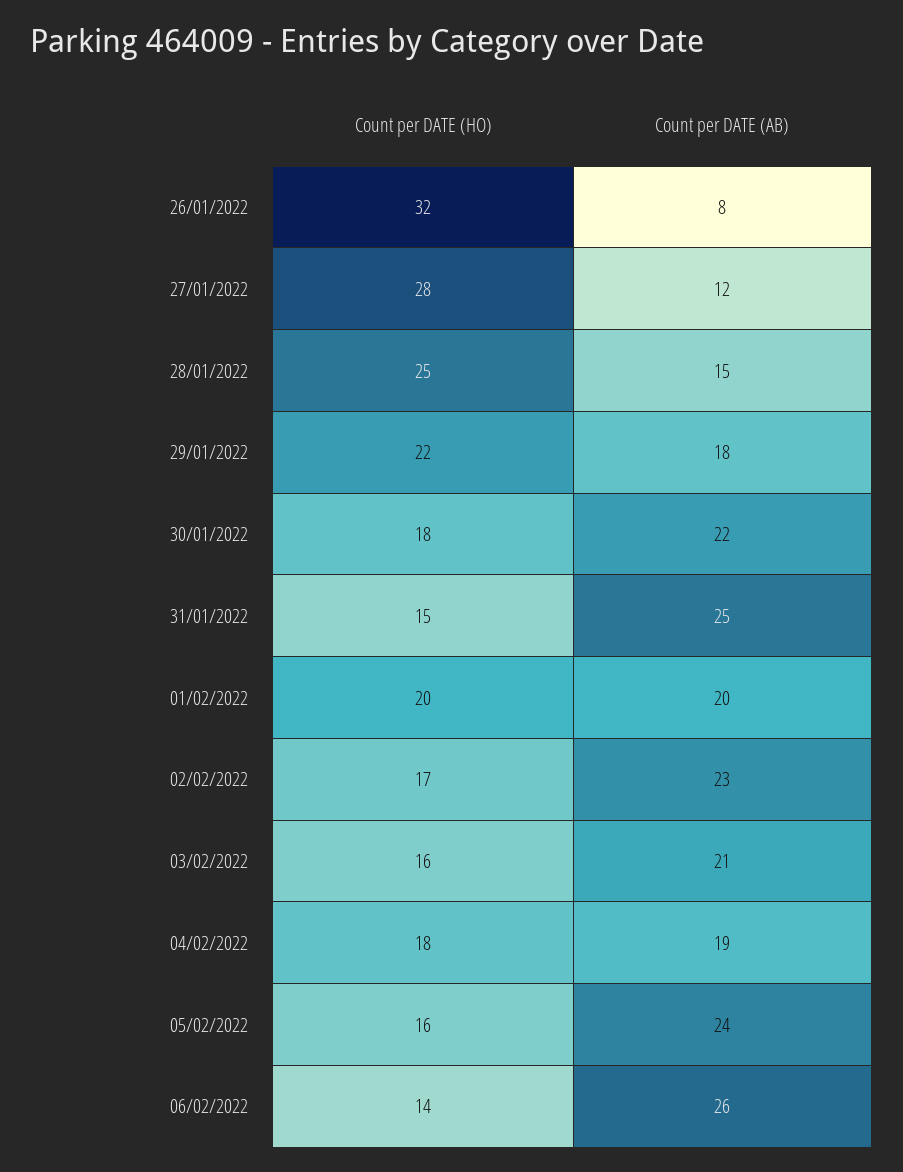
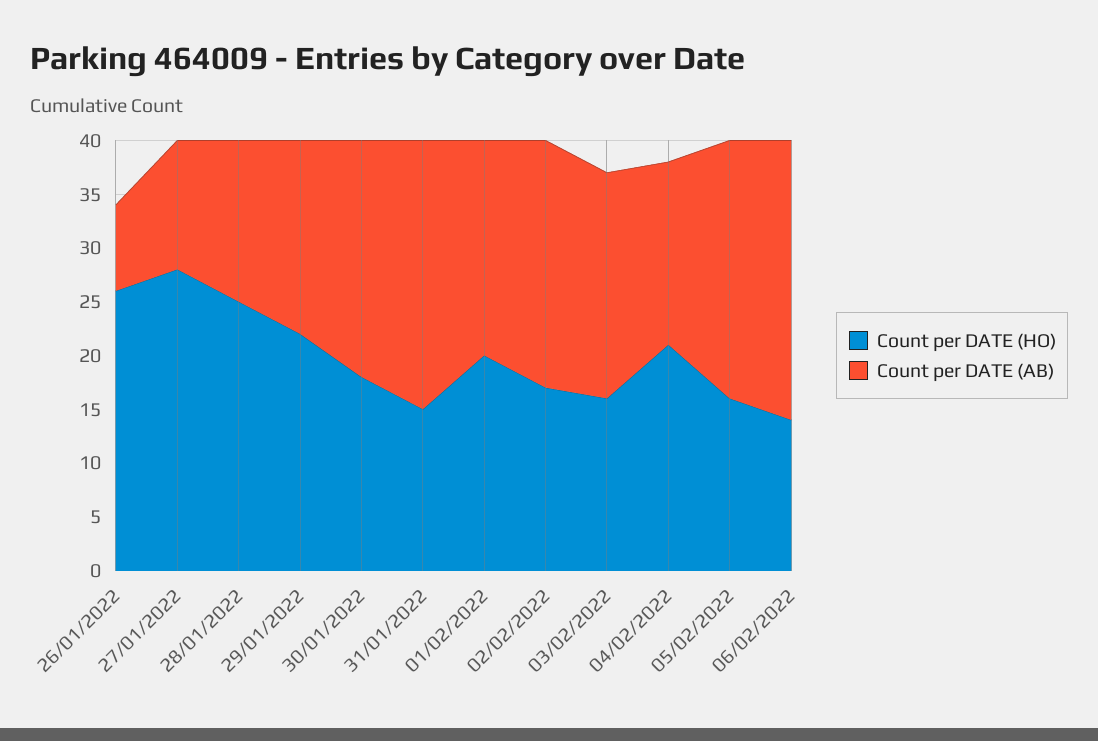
  {
    "Count per DATE (HO)": {
-     "26/01/2022": 32,
+     "26/01/2022": 26,
      "27/01/2022": 28,
      "28/01/2022": 25,
      "29/01/2022": 22,
      "30/01/2022": 18,
      "31/01/2022": 15,
      "01/02/2022": 20,
      "02/02/2022": 17,
      "03/02/2022": 16,
-     "04/02/2022": 18,
+     "04/02/2022": 21,
      "05/02/2022": 16,
      "06/02/2022": 14
    },
    "Count per DATE (AB)": {
      "26/01/2022": 8,
      "27/01/2022": 12,
      "28/01/2022": 15,
      "29/01/2022": 18,
      "30/01/2022": 22,
      "31/01/2022": 25,
      "01/02/2022": 20,
      "02/02/2022": 23,
      "03/02/2022": 21,
-     "04/02/2022": 19,
+     "04/02/2022": 17,
      "05/02/2022": 24,
      "06/02/2022": 26
    }
  }

